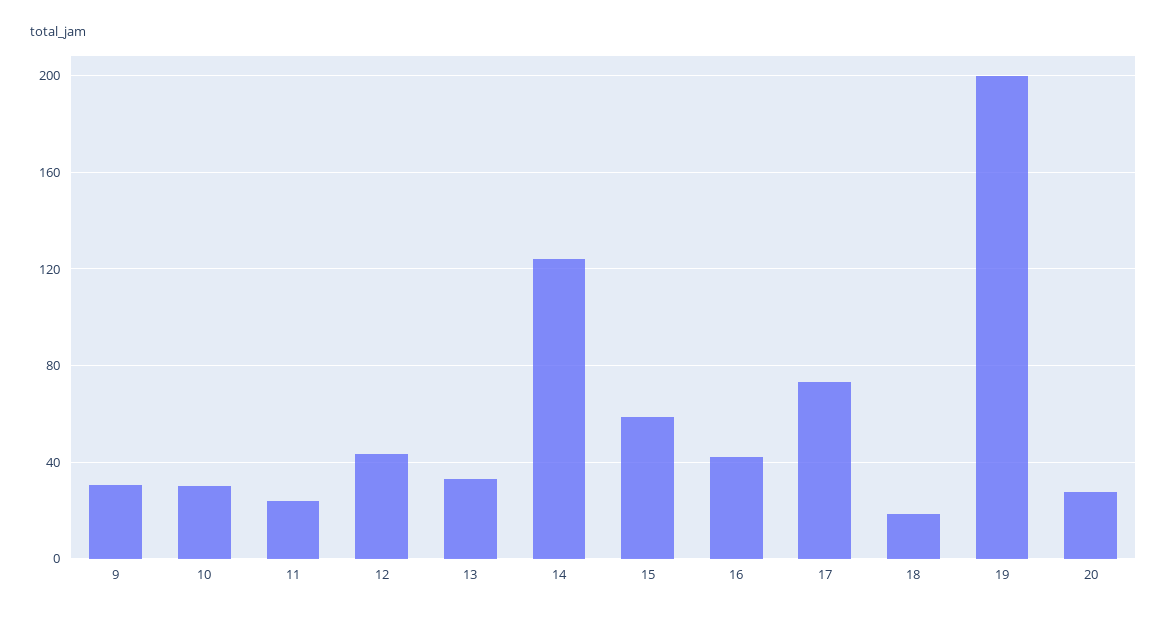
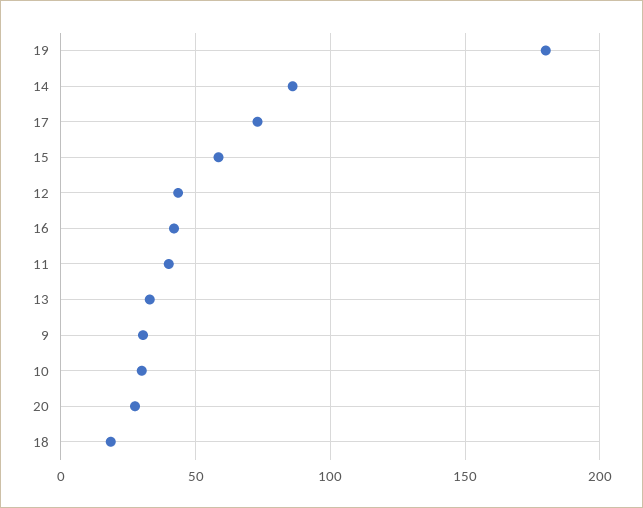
  {
    "9": 30,
    "10": 30,
-   "11": 25,
+   "11": 40,
    "12": 45,
    "13": 35,
-   "14": 125,
+   "14": 85,
    "15": 60,
    "16": 40,
    "17": 75,
    "18": 20,
-   "19": 200,
+   "19": 180,
    "20": 30
  }

